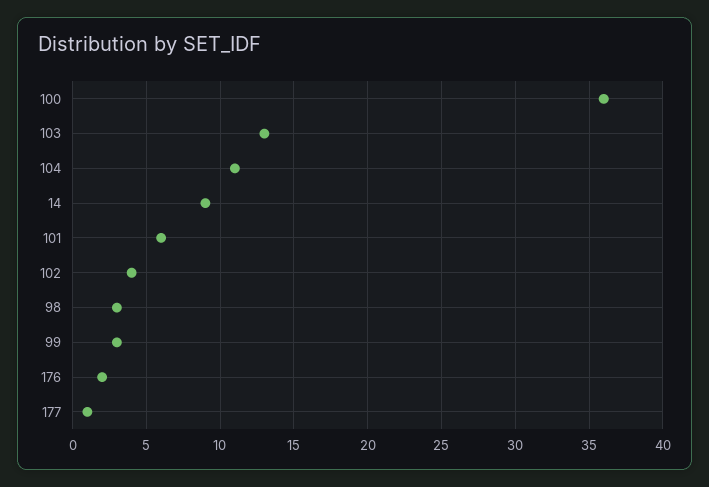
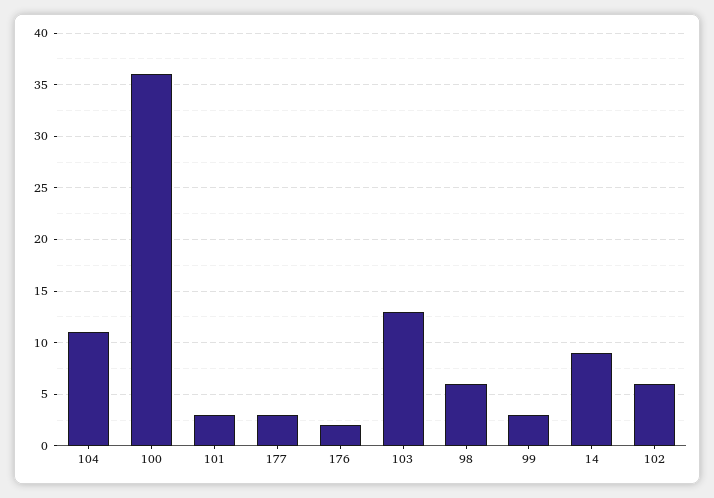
  {
    "100": 36,
    "103": 13,
    "104": 11,
    "14": 9,
-   "101": 6,
+   "101": 3,
-   "102": 4,
+   "102": 6,
-   "98": 3,
+   "98": 6,
    "99": 3,
    "176": 2,
-   "177": 1
+   "177": 3
  }

